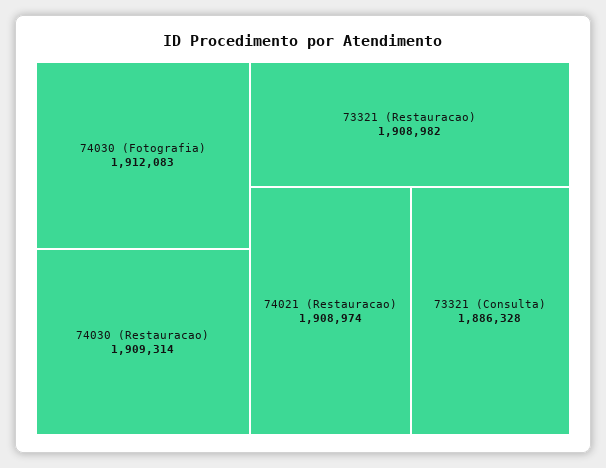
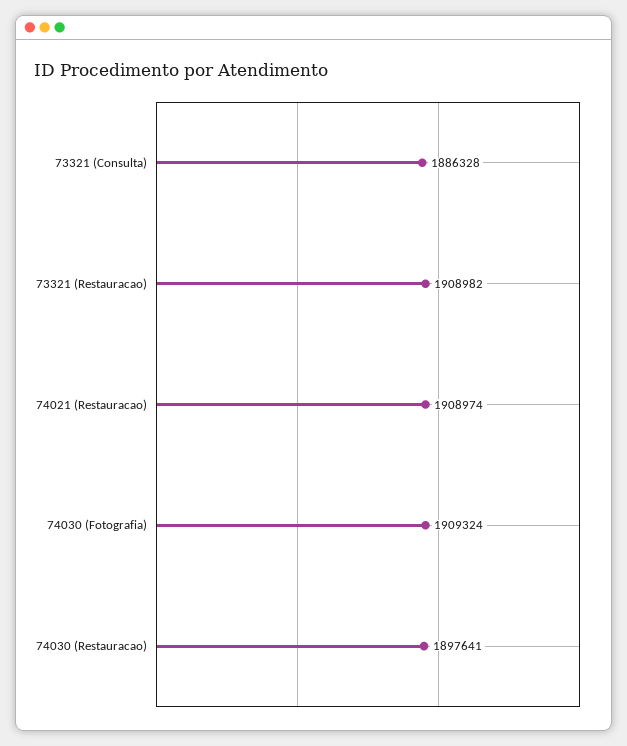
  {
-   "74030 (Fotografia)": 1912083,
+   "74030 (Fotografia)": 1909324,
-   "74030 (Restauracao)": 1909314,
+   "74030 (Restauracao)": 1897641,
    "73321 (Restauracao)": 1908982,
    "74021 (Restauracao)": 1908974,
    "73321 (Consulta)": 1886328
  }

